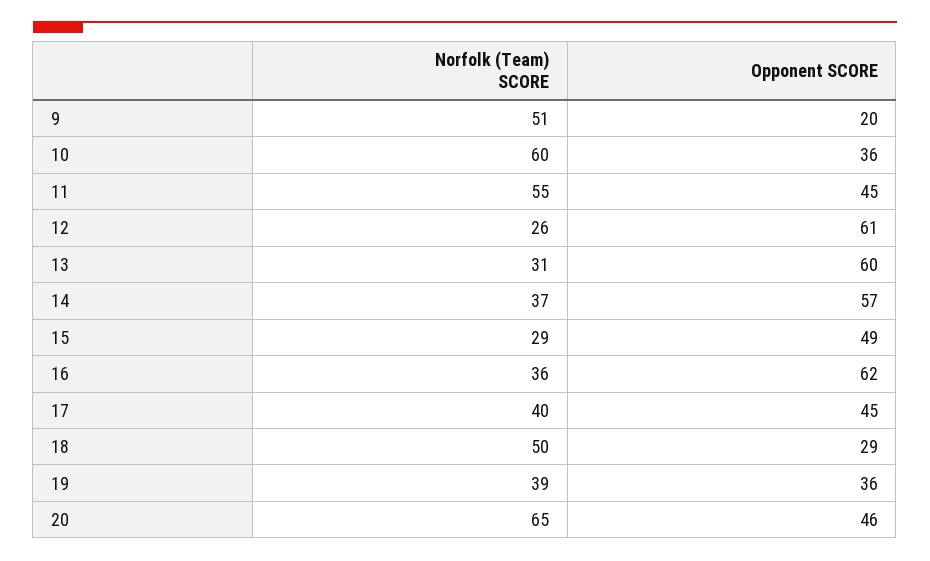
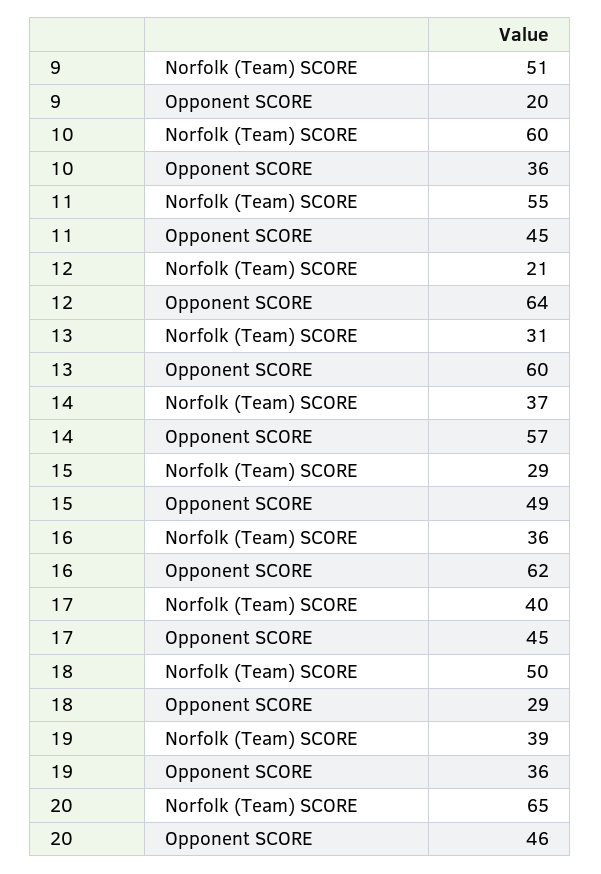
  {
    "Norfolk (Team) SCORE": {
      "9": 51,
      "10": 60,
      "11": 55,
-     "12": 26,
+     "12": 21,
      "13": 31,
      "14": 37,
      "15": 29,
      "16": 36,
      "17": 40,
      "18": 50,
      "19": 39,
      "20": 65
    },
    "Opponent SCORE": {
      "9": 20,
      "10": 36,
      "11": 45,
-     "12": 61,
+     "12": 64,
      "13": 60,
      "14": 57,
      "15": 49,
      "16": 62,
      "17": 45,
      "18": 29,
      "19": 36,
      "20": 46
    }
  }

